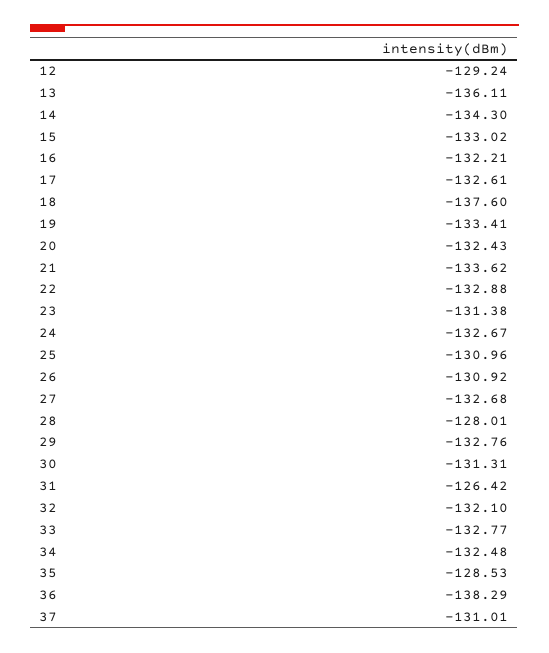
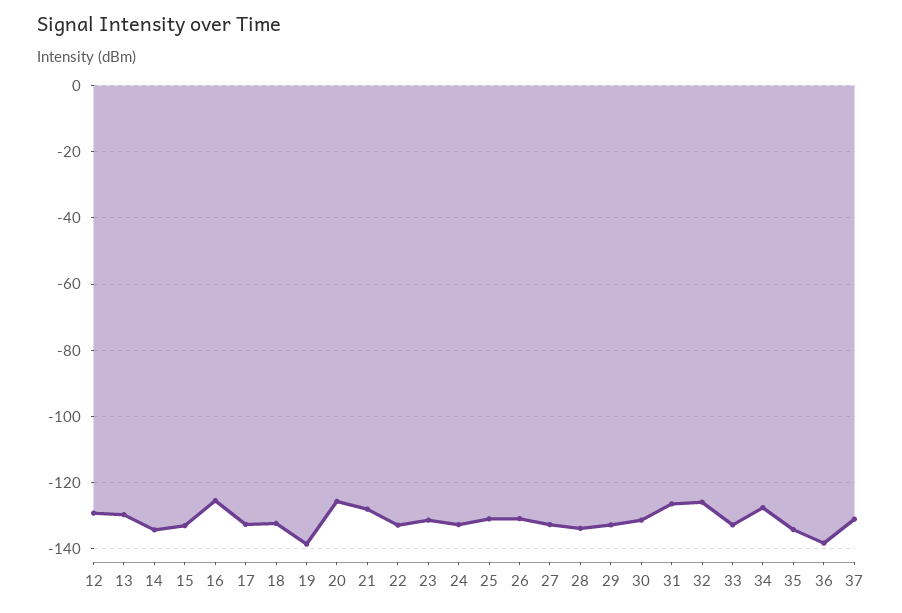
  {
    "12": -129.24,
-   "13": -136.11,
+   "13": -130,
    "14": -134.3,
    "15": -133.02,
-   "16": -132.21,
+   "16": -126,
    "17": -132.61,
-   "18": -137.6,
+   "18": -132,
-   "19": -133.41,
+   "19": -138,
-   "20": -132.43,
+   "20": -126,
-   "21": -133.62,
+   "21": -128,
    "22": -132.88,
    "23": -131.38,
    "24": -132.67,
    "25": -130.96,
    "26": -130.92,
    "27": -132.68,
-   "28": -128.01,
+   "28": -134,
    "29": -132.76,
    "30": -131.31,
    "31": -126.42,
-   "32": -132.1,
+   "32": -126,
    "33": -132.77,
-   "34": -132.48,
+   "34": -128,
-   "35": -128.53,
+   "35": -134,
    "36": -138.29,
    "37": -131.01
  }

